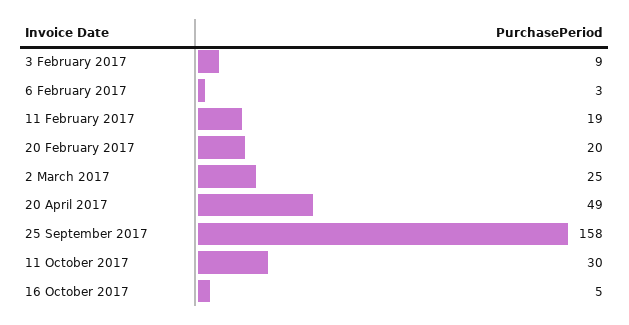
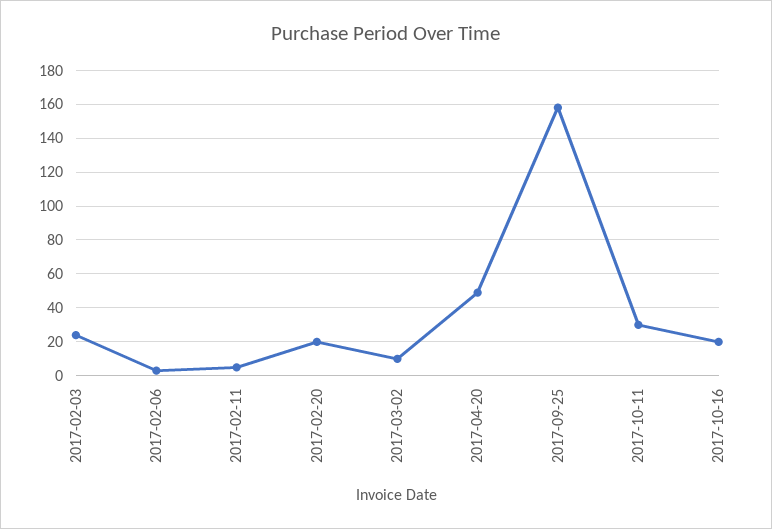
  {
-   "3 February 2017": 9,
+   "3 February 2017": 25,
    "6 February 2017": 3,
-   "11 February 2017": 19,
+   "11 February 2017": 5,
    "20 February 2017": 20,
-   "2 March 2017": 25,
+   "2 March 2017": 10,
    "20 April 2017": 49,
    "25 September 2017": 158,
    "11 October 2017": 30,
-   "16 October 2017": 5
+   "16 October 2017": 20
  }

